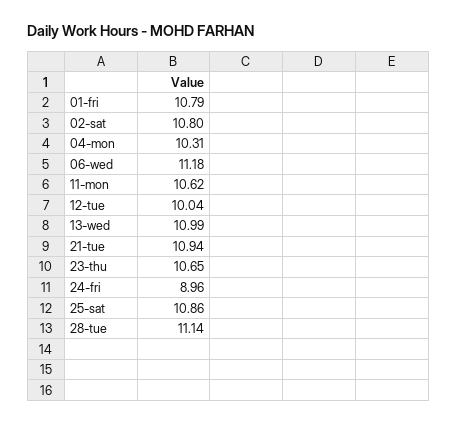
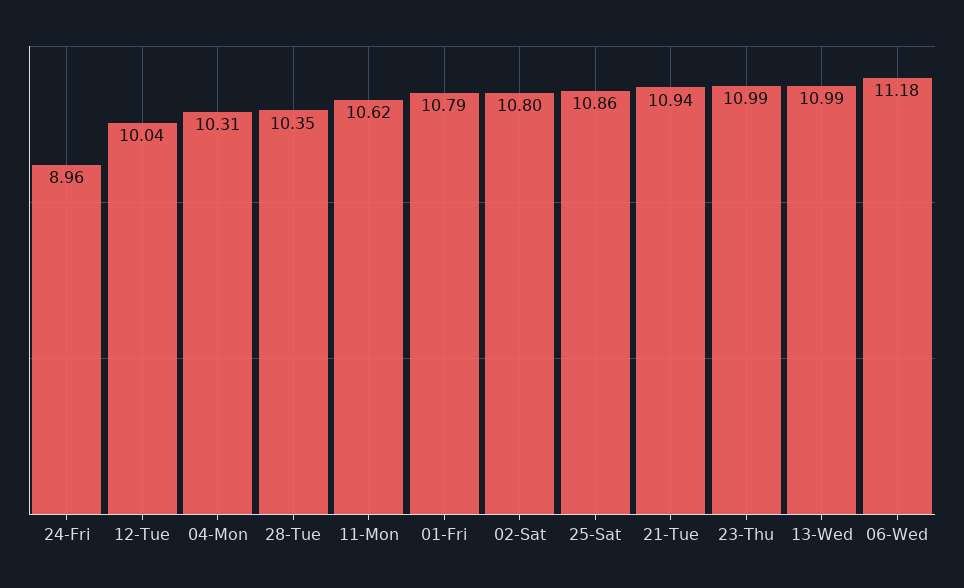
  {
    "01-fri": 10.79,
    "02-sat": 10.8,
    "04-mon": 10.31,
    "06-wed": 11.18,
    "11-mon": 10.62,
    "12-tue": 10.04,
    "13-wed": 10.99,
    "21-tue": 10.94,
-   "23-thu": 10.65,
+   "23-thu": 10.99,
    "24-fri": 8.96,
    "25-sat": 10.86,
-   "28-tue": 11.14
+   "28-tue": 10.35
  }

